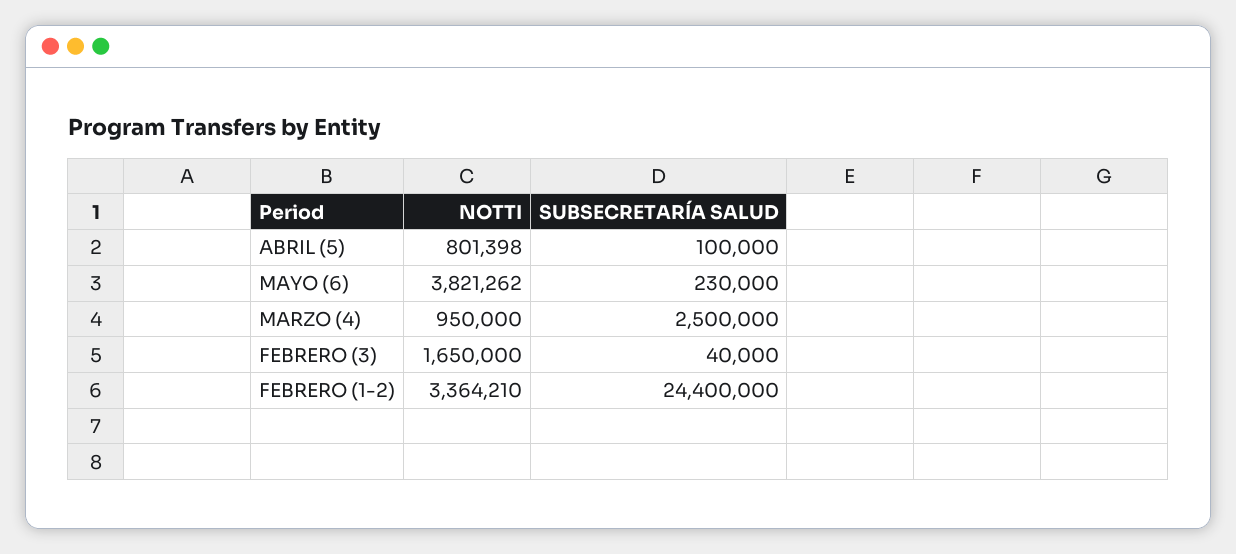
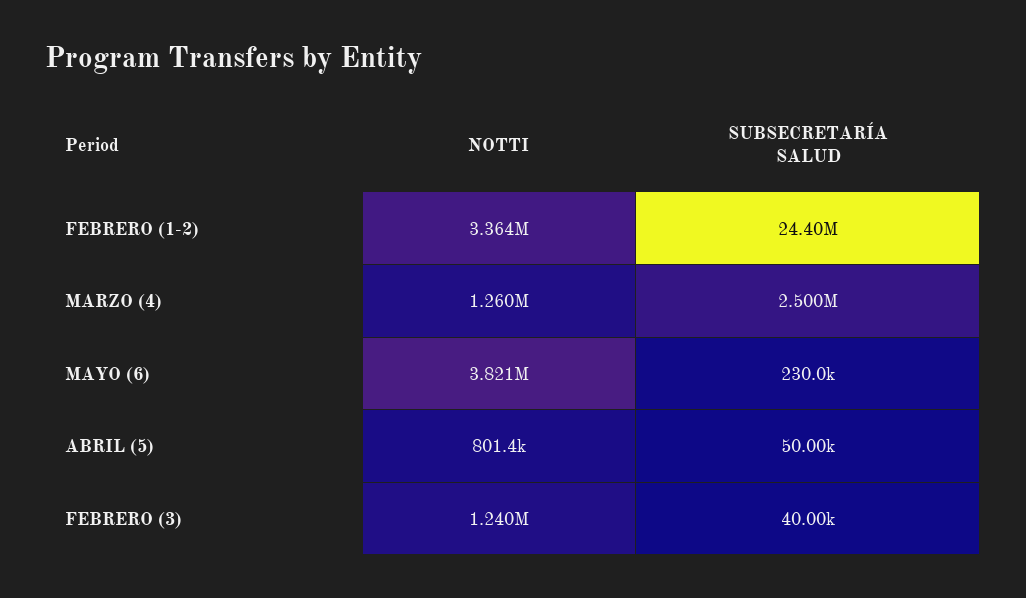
  {
    "NOTTI": {
      "ABRIL (5)": 801398,
      "MAYO (6)": 3821262,
-     "MARZO (4)": 950000,
+     "MARZO (4)": 1260000,
-     "FEBRERO (3)": 1650000,
+     "FEBRERO (3)": 1240000,
      "FEBRERO (1-2)": 3364210
    },
    "SUBSECRETARÍA SALUD": {
-     "ABRIL (5)": 100000,
+     "ABRIL (5)": 50000,
      "MAYO (6)": 230000,
      "MARZO (4)": 2500000,
      "FEBRERO (3)": 40000,
      "FEBRERO (1-2)": 24400000
    }
  }

